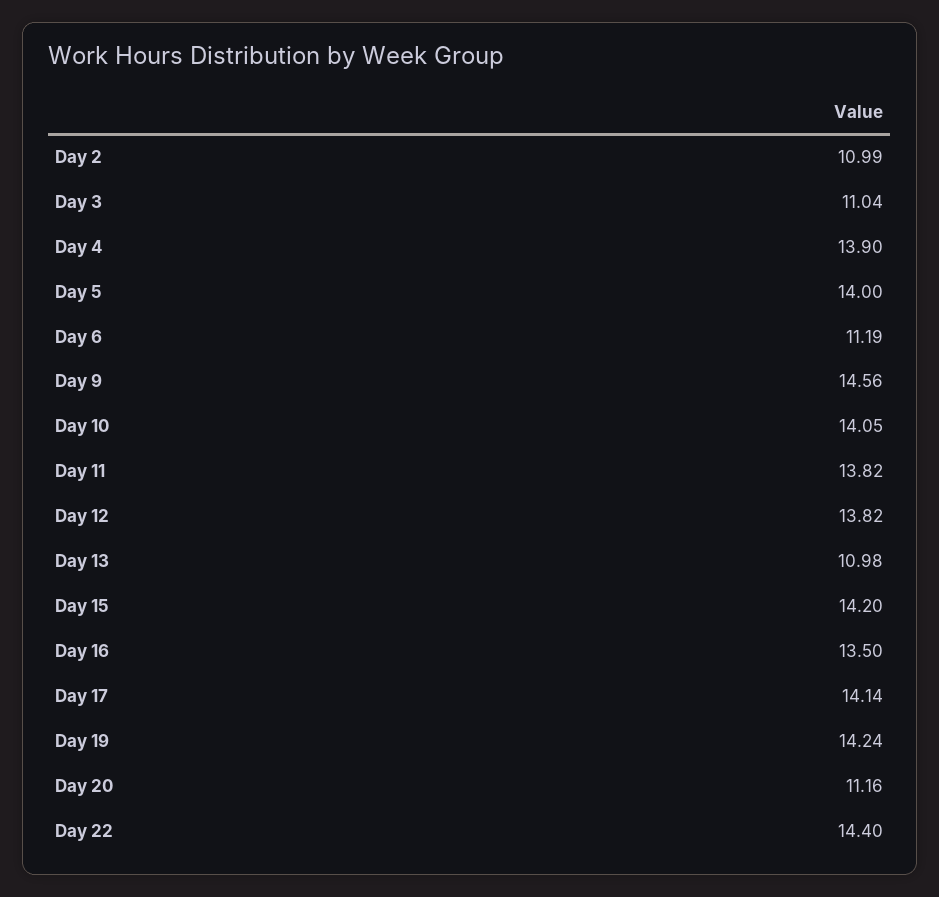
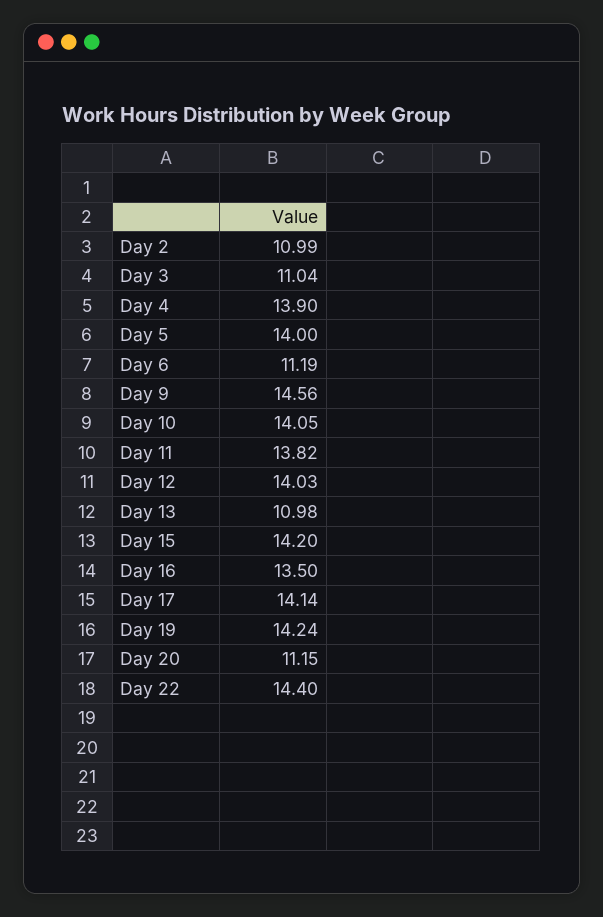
  {
    "Day 2": 10.99,
    "Day 3": 11.04,
    "Day 4": 13.9,
    "Day 5": 14,
    "Day 6": 11.19,
    "Day 9": 14.56,
    "Day 10": 14.05,
    "Day 11": 13.82,
-   "Day 12": 13.82,
+   "Day 12": 14.03,
    "Day 13": 10.98,
    "Day 15": 14.2,
    "Day 16": 13.5,
    "Day 17": 14.14,
    "Day 19": 14.24,
-   "Day 20": 11.16,
+   "Day 20": 11.15,
    "Day 22": 14.4
  }

